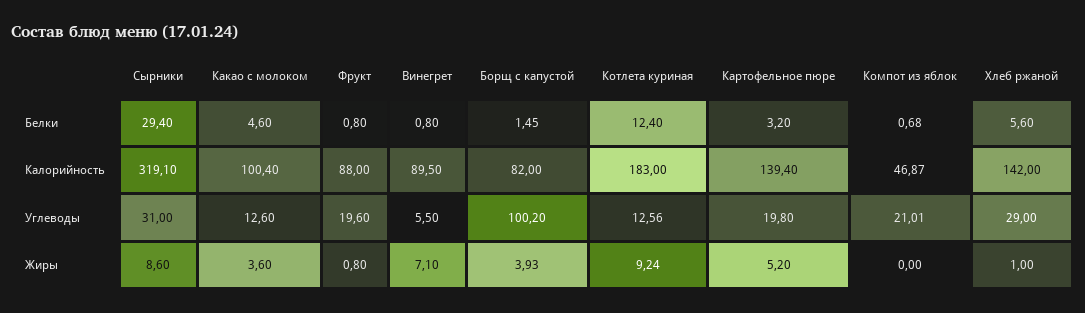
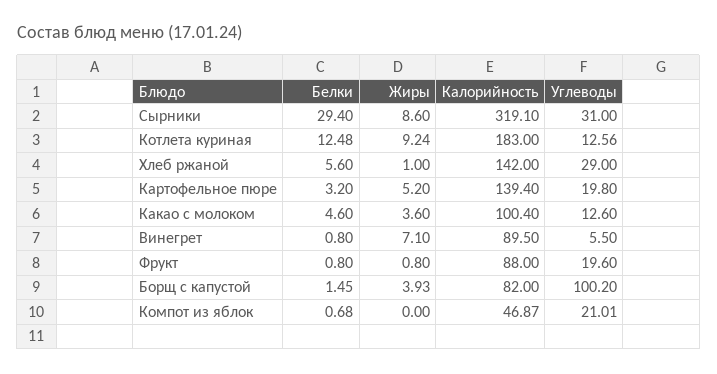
  {
    "Сырники": {
      "Белки": 29.4,
      "Калорийность": 319.1,
      "Углеводы": 31,
      "Жиры": 8.6
    },
    "Какао с молоком": {
      "Белки": 4.6,
      "Калорийность": 100.4,
      "Углеводы": 12.6,
      "Жиры": 3.6
    },
    "Фрукт": {
      "Белки": 0.8,
      "Калорийность": 88,
      "Углеводы": 19.6,
      "Жиры": 0.8
    },
    "Винегрет": {
      "Белки": 0.8,
      "Калорийность": 89.5,
      "Углеводы": 5.5,
      "Жиры": 7.1
    },
    "Борщ с капустой": {
      "Белки": 1.45,
      "Калорийность": 82,
      "Углеводы": 100.2,
      "Жиры": 3.93
    },
    "Котлета куриная": {
-     "Белки": 12.4,
+     "Белки": 12.48,
      "Калорийность": 183,
      "Углеводы": 12.56,
      "Жиры": 9.24
    },
    "Картофельное пюре": {
      "Белки": 3.2,
      "Калорийность": 139.4,
      "Углеводы": 19.8,
      "Жиры": 5.2
    },
    "Компот из яблок": {
      "Белки": 0.68,
      "Калорийность": 46.87,
      "Углеводы": 21.01,
      "Жиры": 0
    },
    "Хлеб ржаной": {
      "Белки": 5.6,
      "Калорийность": 142,
      "Углеводы": 29,
      "Жиры": 1
    }
  }

